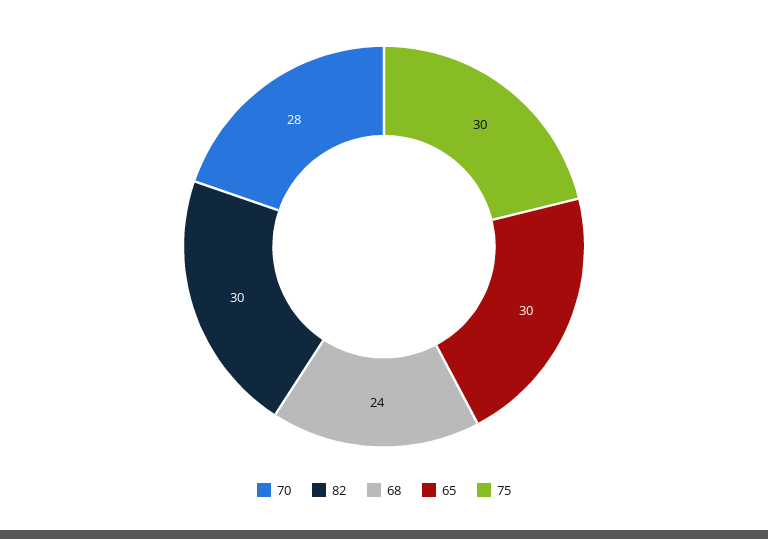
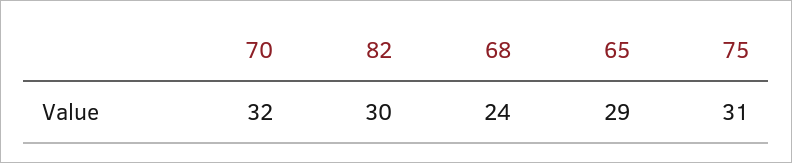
  {
-   "70": 28,
+   "70": 32,
    "82": 30,
    "68": 24,
-   "65": 30,
+   "65": 29,
-   "75": 30
+   "75": 31
  }

